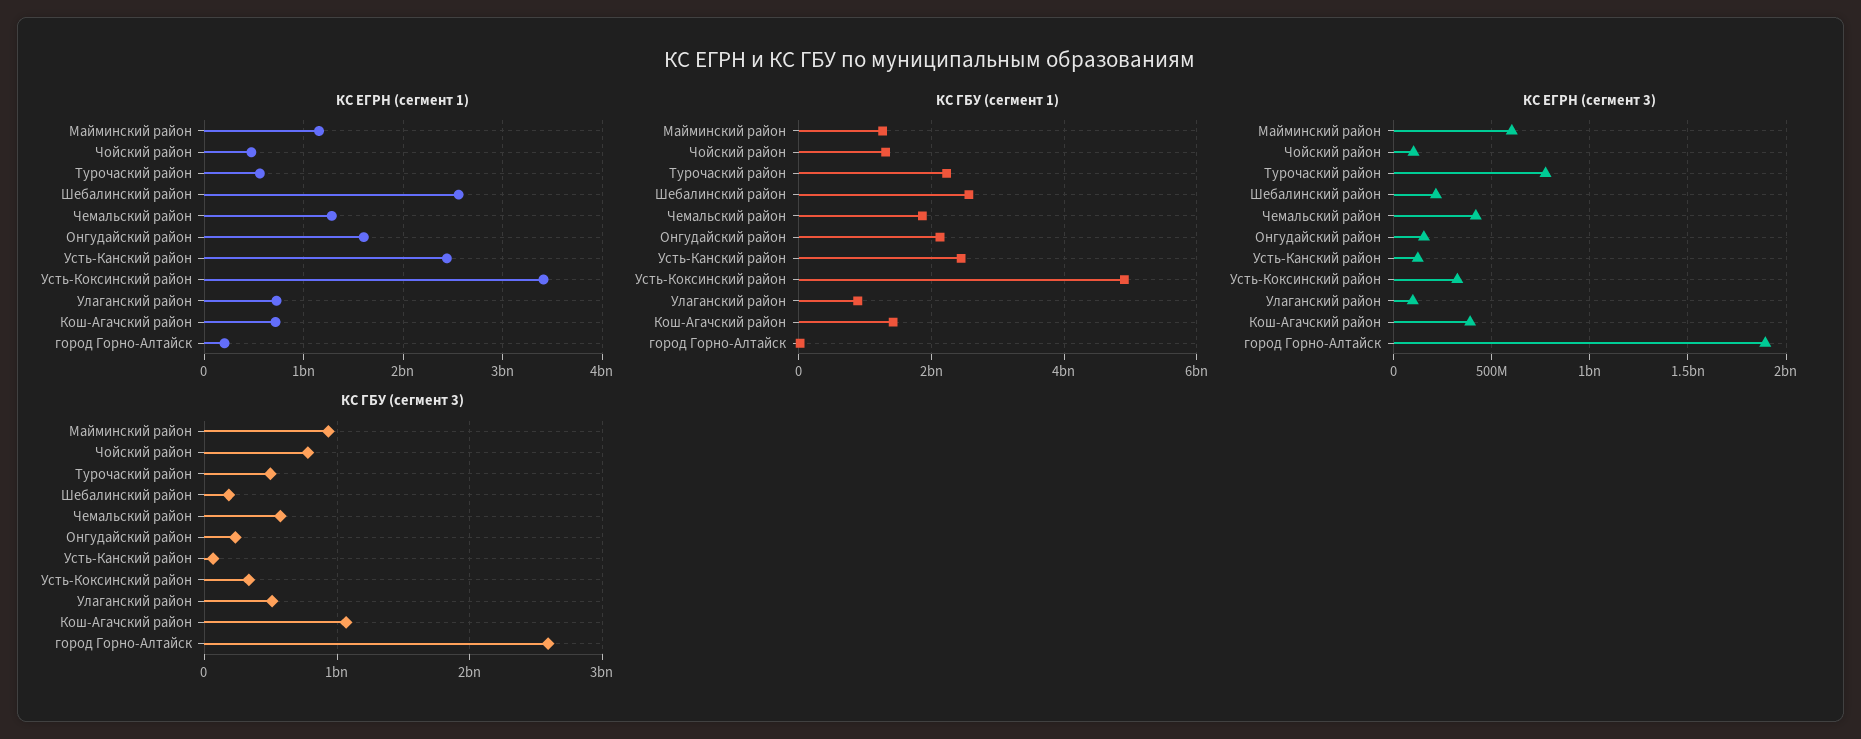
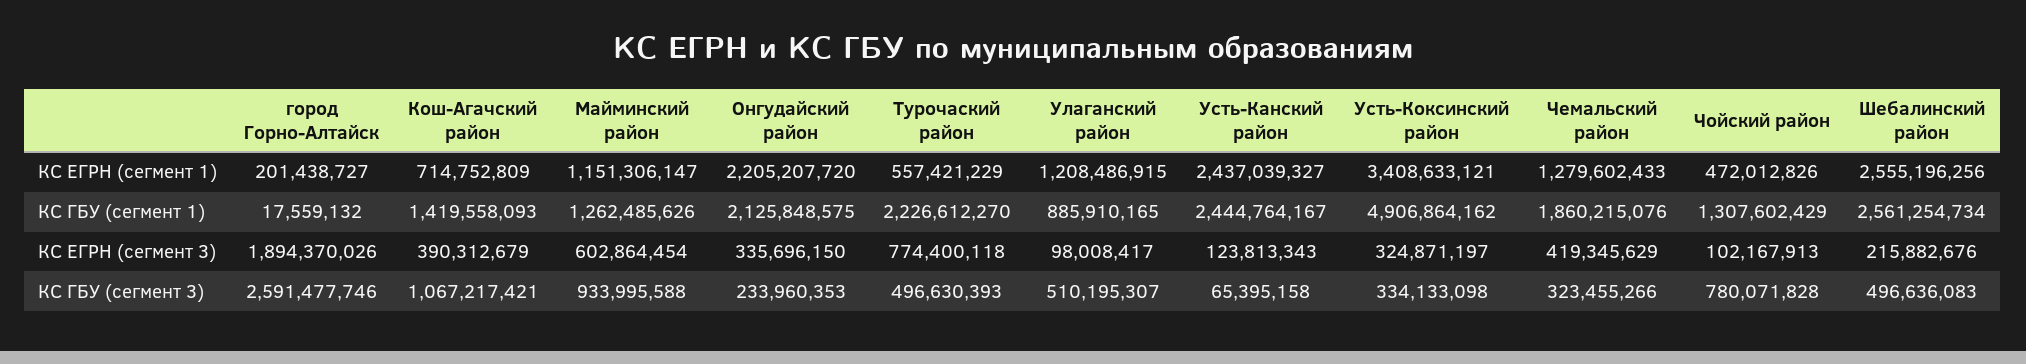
  {
    "КС ЕГРН (сегмент 1)": {
      "Майминский район": 1151306147,
      "Чойский район": 472012826,
      "Турочаский район": 557421229,
      "Шебалинский район": 2555196256,
      "Чемальский район": 1279602433,
-     "Онгудайский район": 1600000000,
+     "Онгудайский район": 2205207720,
      "Усть-Канский район": 2437039327,
      "Усть-Коксинский район": 3408633121,
-     "Улаганский район": 700000000,
+     "Улаганский район": 1208486915,
      "Кош-Агачский район": 714752809,
      "город Горно-Алтайск": 201438727
    },
    "КС ГБУ (сегмент 1)": {
      "Майминский район": 1262485626,
      "Чойский район": 1307602429,
      "Турочаский район": 2226612270,
      "Шебалинский район": 2561254734,
      "Чемальский район": 1860215076,
      "Онгудайский район": 2125848575,
      "Усть-Канский район": 2444764167,
      "Усть-Коксинский район": 4906864162,
      "Улаганский район": 885910165,
      "Кош-Агачский район": 1419558093,
      "город Горно-Алтайск": 17559132
    },
    "КС ЕГРН (сегмент 3)": {
      "Майминский район": 602864454,
      "Чойский район": 102167913,
      "Турочаский район": 774400118,
      "Шебалинский район": 215882676,
      "Чемальский район": 419345629,
-     "Онгудайский район": 150000000,
+     "Онгудайский район": 335696150,
      "Усть-Канский район": 123813343,
      "Усть-Коксинский район": 324871197,
      "Улаганский район": 98008417,
      "Кош-Агачский район": 390312679,
      "город Горно-Алтайск": 1894370026
    },
    "КС ГБУ (сегмент 3)": {
      "Майминский район": 933995588,
      "Чойский район": 780071828,
      "Турочаский район": 496630393,
-     "Шебалинский район": 200000000,
+     "Шебалинский район": 496636083,
-     "Чемальский район": 600000000,
+     "Чемальский район": 323455266,
      "Онгудайский район": 233960353,
      "Усть-Канский район": 65395158,
      "Усть-Коксинский район": 334133098,
      "Улаганский район": 510195307,
      "Кош-Агачский район": 1067217421,
      "город Горно-Алтайск": 2591477746
    }
  }

